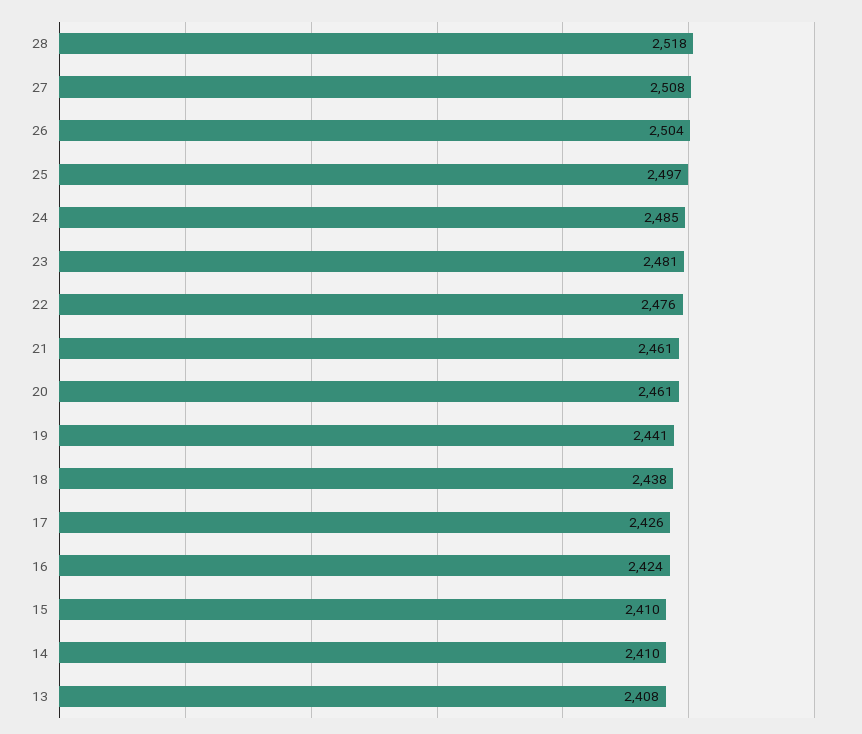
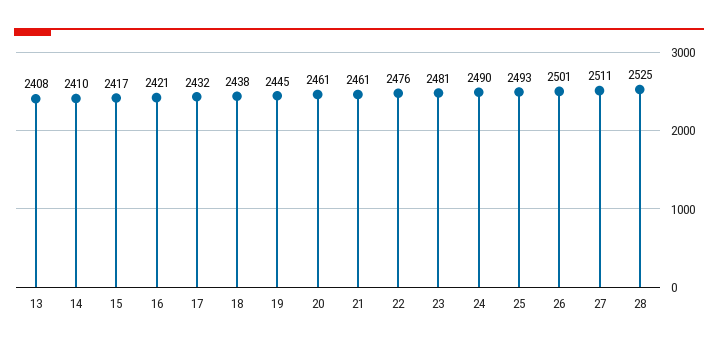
  {
-   "28": 2518,
+   "28": 2525,
-   "27": 2508,
+   "27": 2511,
-   "26": 2504,
+   "26": 2501,
-   "25": 2497,
+   "25": 2493,
-   "24": 2485,
+   "24": 2490,
    "23": 2481,
    "22": 2476,
    "21": 2461,
    "20": 2461,
-   "19": 2441,
+   "19": 2445,
    "18": 2438,
-   "17": 2426,
+   "17": 2432,
-   "16": 2424,
+   "16": 2421,
-   "15": 2410,
+   "15": 2417,
    "14": 2410,
    "13": 2408
  }

